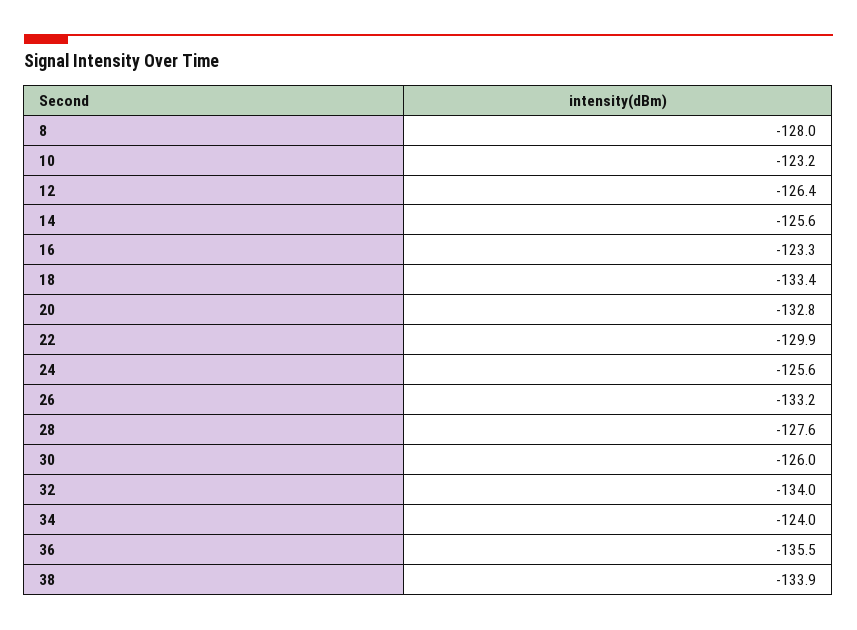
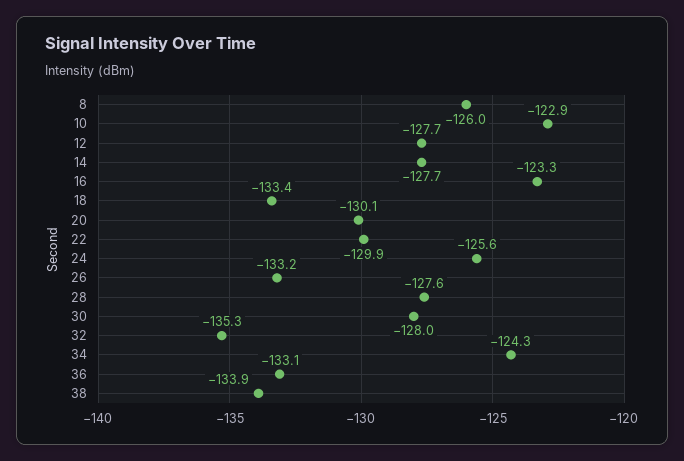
  {
-   "8": -128,
+   "8": -126,
-   "10": -123.2,
+   "10": -122.9,
-   "12": -126.4,
+   "12": -127.7,
-   "14": -125.6,
+   "14": -127.7,
    "16": -123.3,
    "18": -133.4,
-   "20": -132.8,
+   "20": -130.1,
    "22": -129.9,
    "24": -125.6,
    "26": -133.2,
    "28": -127.6,
-   "30": -126,
+   "30": -128,
-   "32": -134,
+   "32": -135.3,
-   "34": -124,
+   "34": -124.3,
-   "36": -135.5,
+   "36": -133.1,
    "38": -133.9
  }

